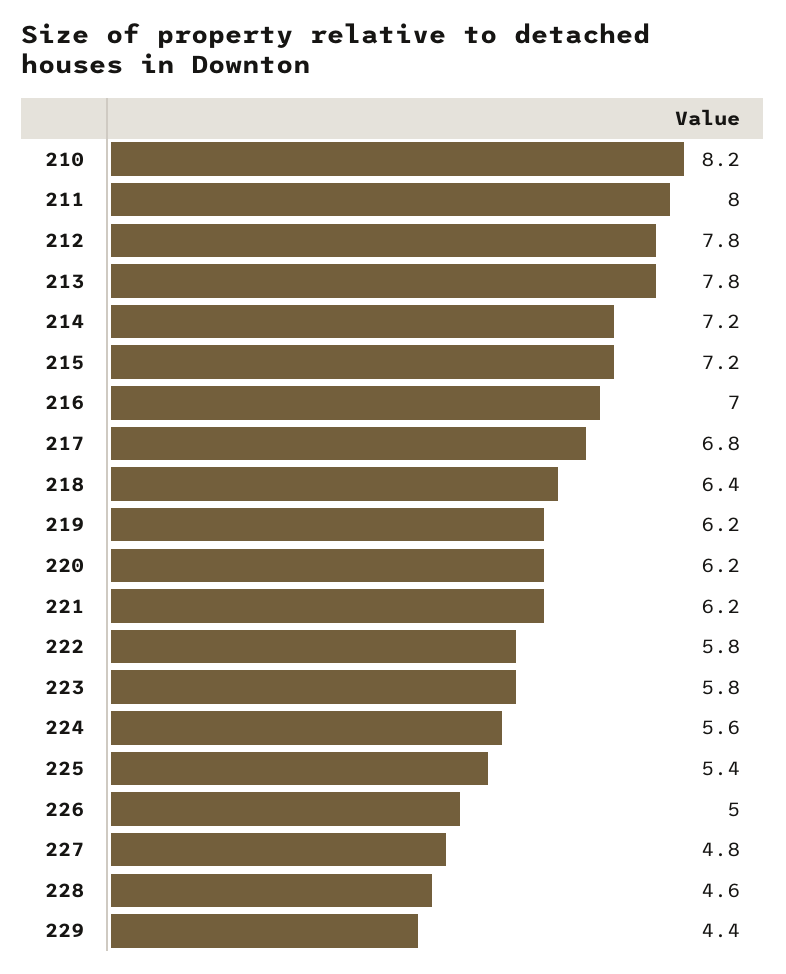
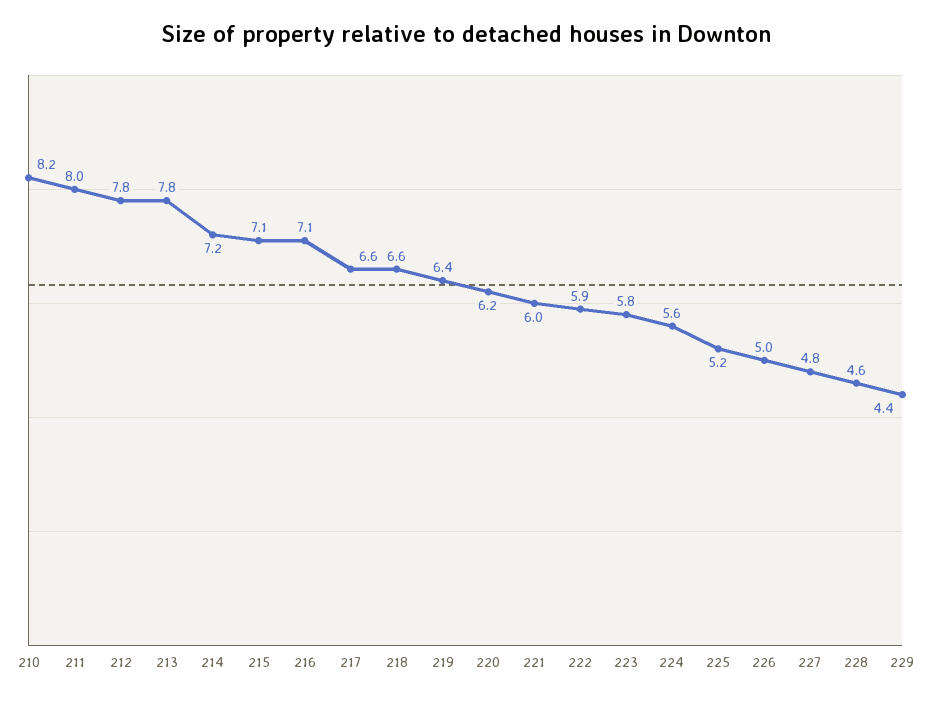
  {
    "210": 8.2,
    "211": 8,
    "212": 7.8,
    "213": 7.8,
    "214": 7.2,
-   "215": 7.2,
+   "215": 7.1,
-   "216": 7,
+   "216": 7.1,
-   "217": 6.8,
+   "217": 6.6,
-   "218": 6.4,
+   "218": 6.6,
-   "219": 6.2,
+   "219": 6.4,
    "220": 6.2,
-   "221": 6.2,
+   "221": 6,
-   "222": 5.8,
+   "222": 5.9,
    "223": 5.8,
    "224": 5.6,
-   "225": 5.4,
+   "225": 5.2,
    "226": 5,
    "227": 4.8,
    "228": 4.6,
    "229": 4.4
  }

